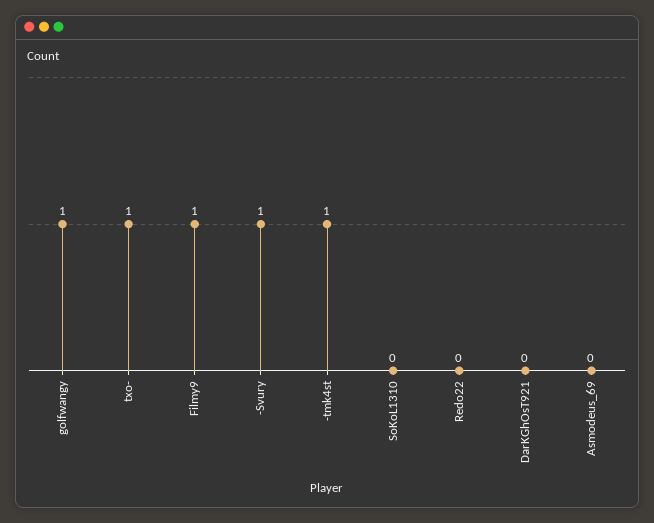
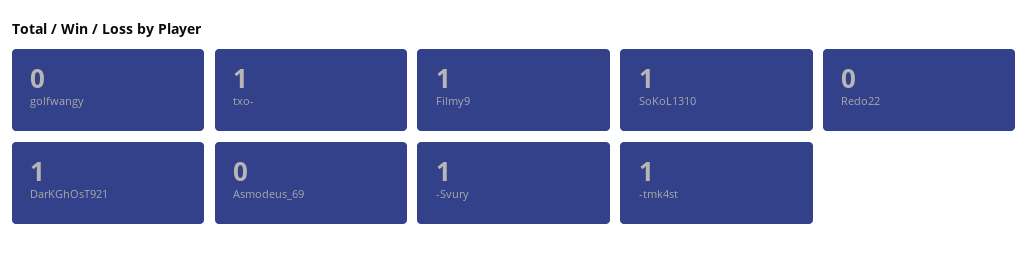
  {
-   "golfwangy": 1,
+   "golfwangy": 0,
    "txo-": 1,
    "Filmy9": 1,
    "-Svury": 1,
    "-tmk4st": 1,
-   "SoKoL1310": 0,
+   "SoKoL1310": 1,
    "Redo22": 0,
-   "DarKGhOsT921": 0,
+   "DarKGhOsT921": 1,
    "Asmodeus_69": 0
  }

